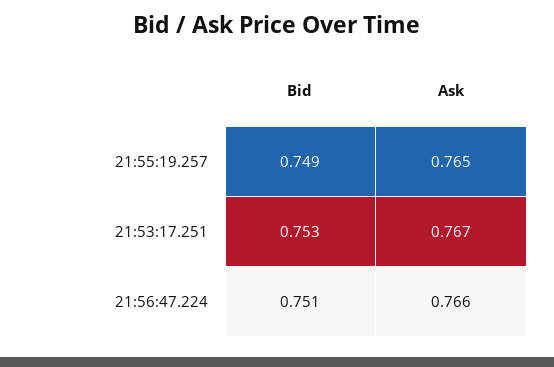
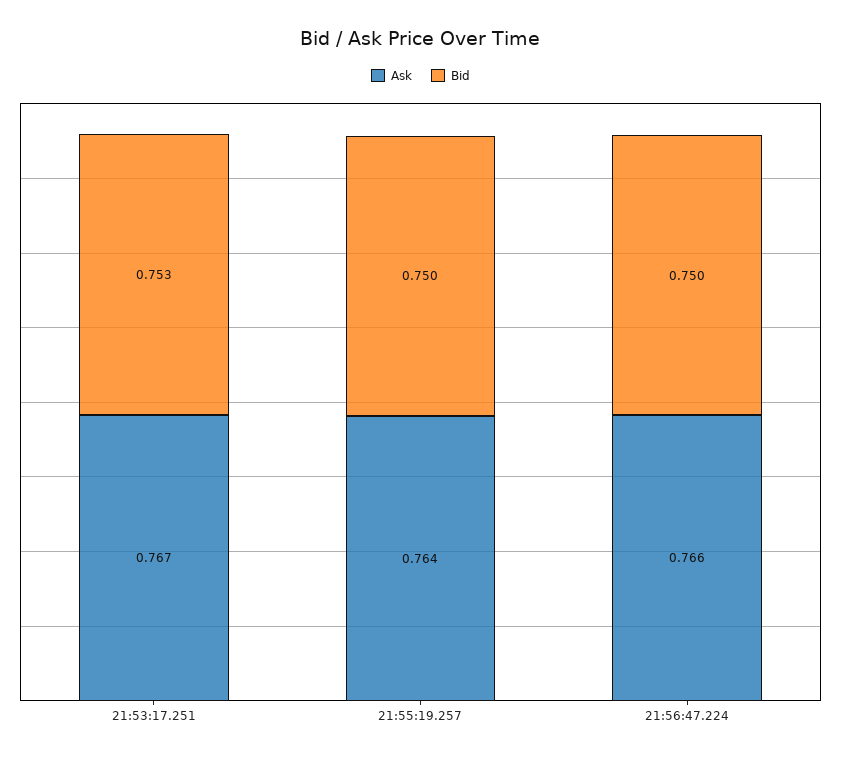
  {
    "Bid": {
-     "21:55:19.257": 0.749,
+     "21:55:19.257": 0.75,
      "21:53:17.251": 0.753,
-     "21:56:47.224": 0.751
+     "21:56:47.224": 0.75
    },
    "Ask": {
-     "21:55:19.257": 0.765,
+     "21:55:19.257": 0.764,
      "21:53:17.251": 0.767,
      "21:56:47.224": 0.766
    }
  }

